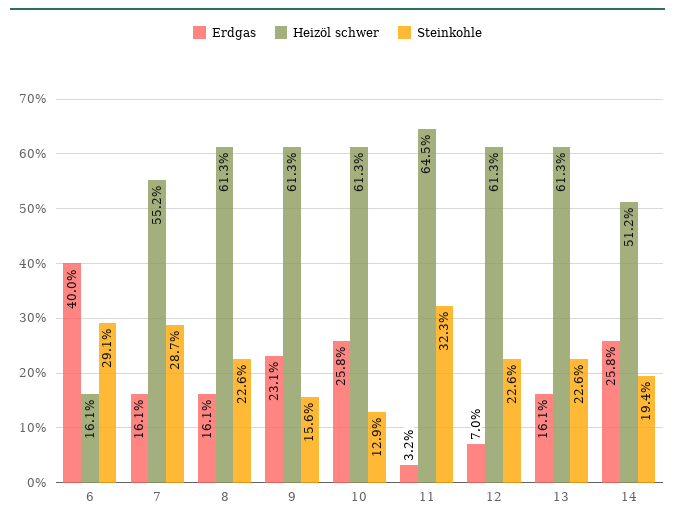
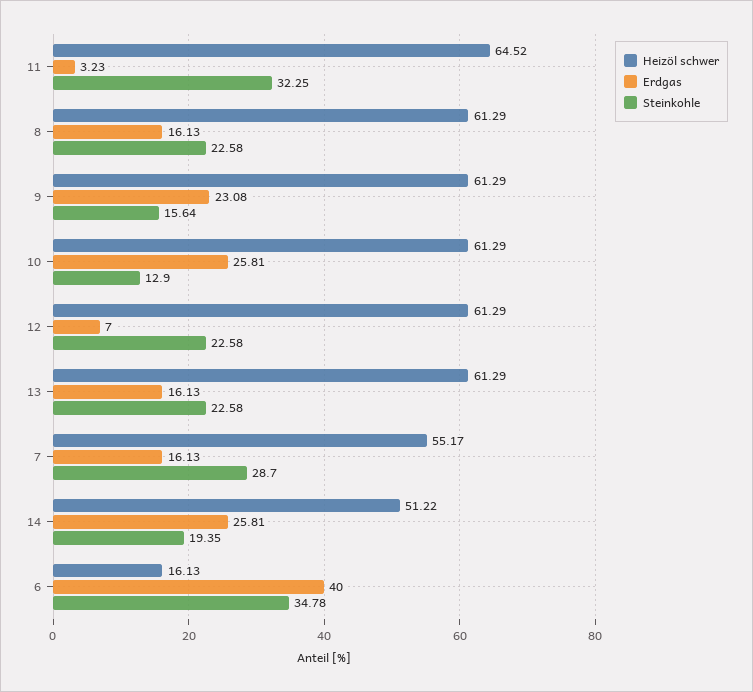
  {
    "Erdgas": {
      "6": 40,
      "7": 16.13,
      "8": 16.13,
      "9": 23.08,
      "10": 25.81,
      "11": 3.23,
      "12": 7,
      "13": 16.13,
      "14": 25.81
    },
    "Heizöl schwer": {
      "6": 16.13,
      "7": 55.17,
      "8": 61.29,
      "9": 61.29,
      "10": 61.29,
      "11": 64.52,
      "12": 61.29,
      "13": 61.29,
      "14": 51.22
    },
    "Steinkohle": {
-     "6": 29.1,
+     "6": 34.78,
      "7": 28.7,
      "8": 22.58,
      "9": 15.64,
      "10": 12.9,
      "11": 32.25,
      "12": 22.58,
      "13": 22.58,
      "14": 19.35
    }
  }

